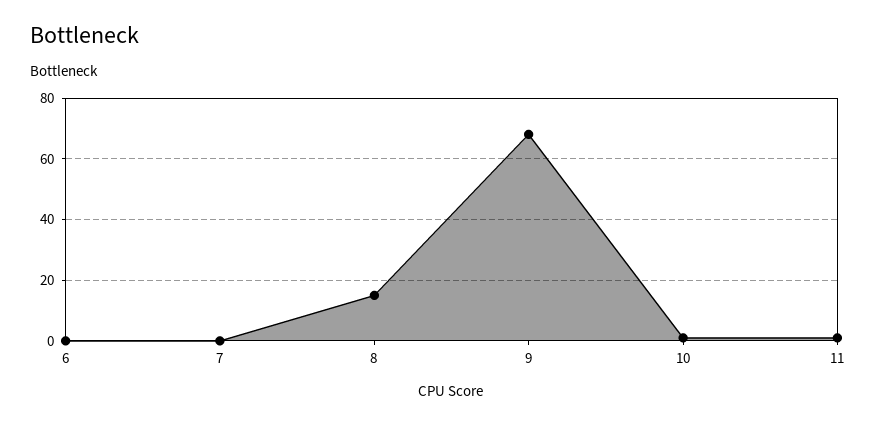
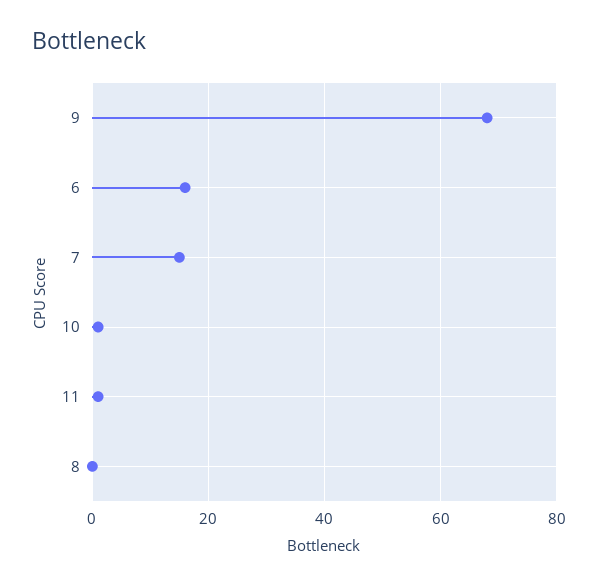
  {
-   "6": 0,
+   "6": 15,
-   "7": 0,
+   "7": 15,
-   "8": 15,
+   "8": 0,
    "9": 70,
    "10": 0,
    "11": 0
  }

